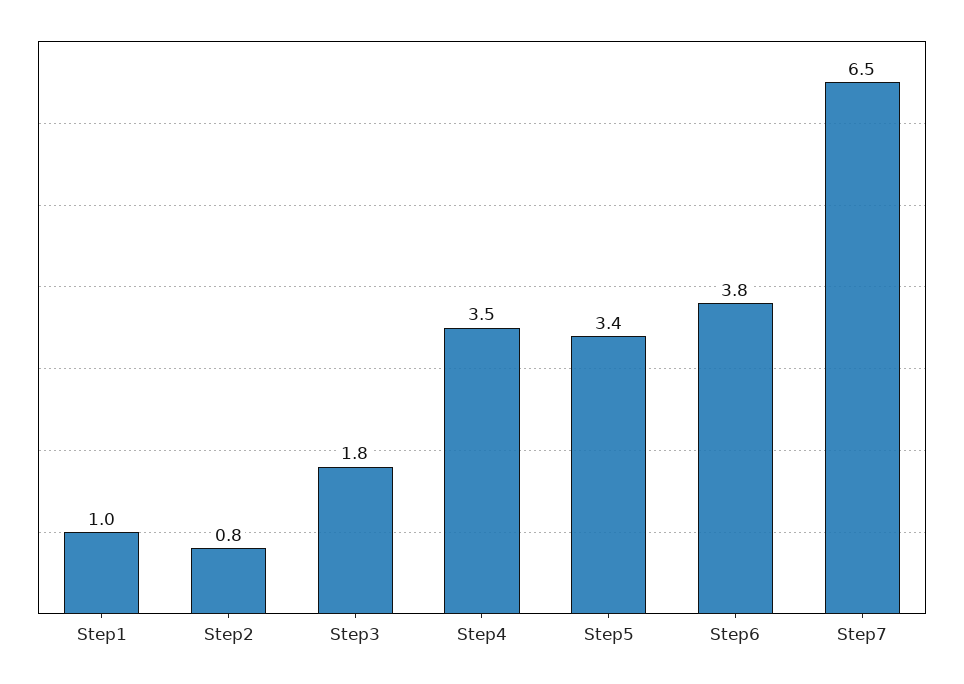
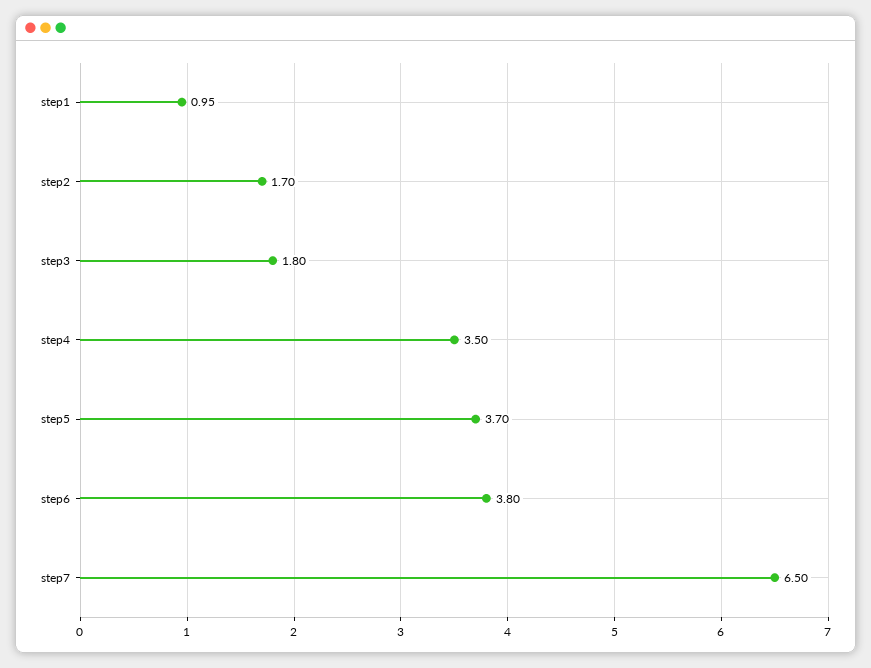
  {
    "Step1": 0.95,
-   "Step2": 0.8,
+   "Step2": 1.7,
    "Step3": 1.8,
    "Step4": 3.5,
-   "Step5": 3.4,
+   "Step5": 3.7,
    "Step6": 3.8,
    "Step7": 6.5
  }

